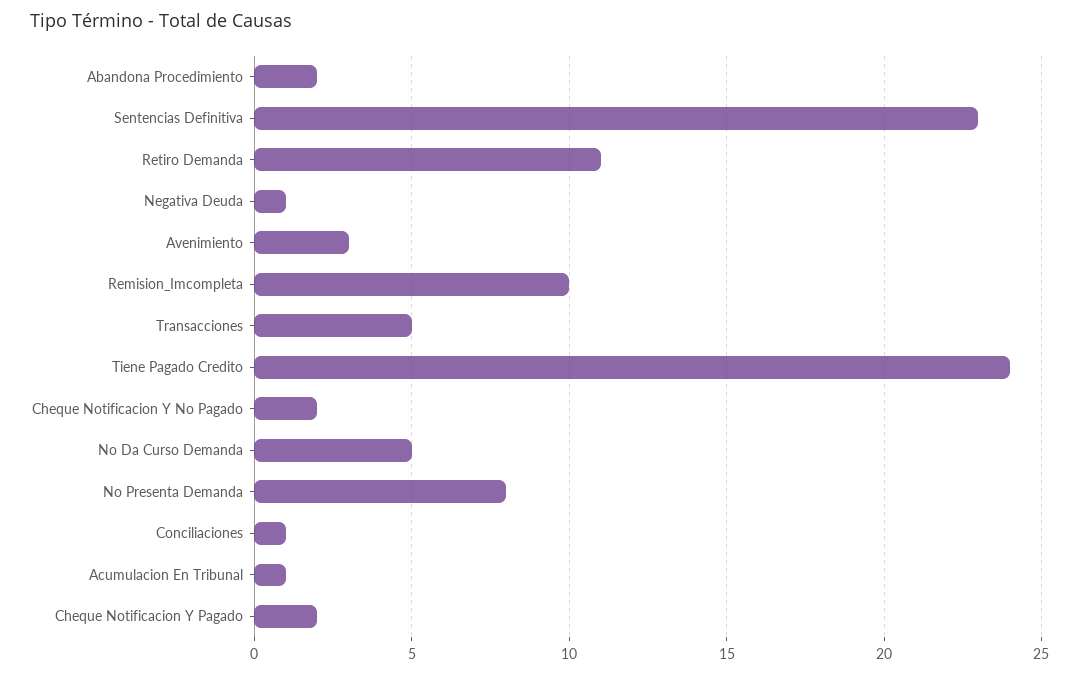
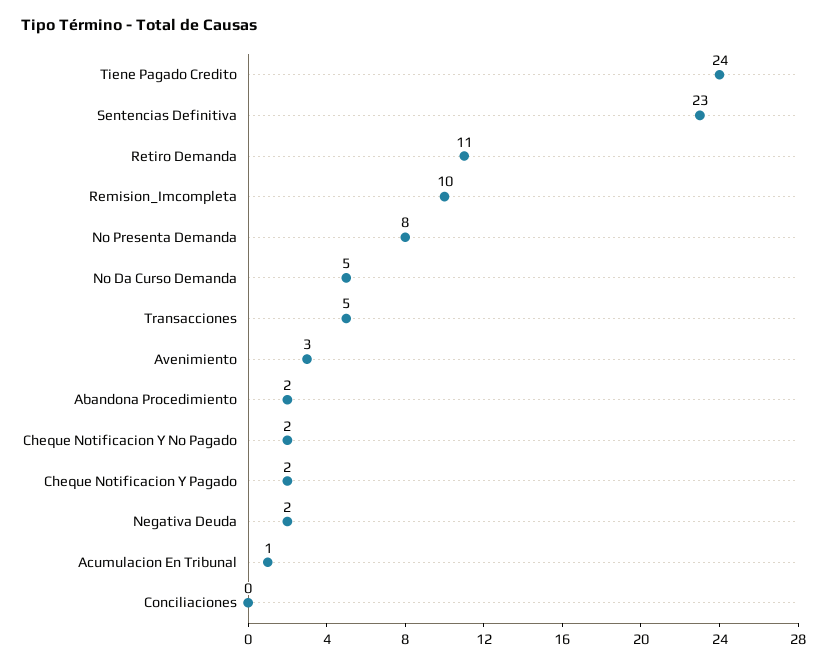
  {
    "Abandona Procedimiento": 2,
    "Sentencias Definitiva": 23,
    "Retiro Demanda": 11,
-   "Negativa Deuda": 1,
+   "Negativa Deuda": 2,
    "Avenimiento": 3,
    "Remision_Imcompleta": 10,
    "Transacciones": 5,
    "Tiene Pagado Credito": 24,
    "Cheque Notificacion Y No Pagado": 2,
    "No Da Curso Demanda": 5,
    "No Presenta Demanda": 8,
-   "Conciliaciones": 1,
+   "Conciliaciones": 0,
    "Acumulacion En Tribunal": 1,
    "Cheque Notificacion Y Pagado": 2
  }

